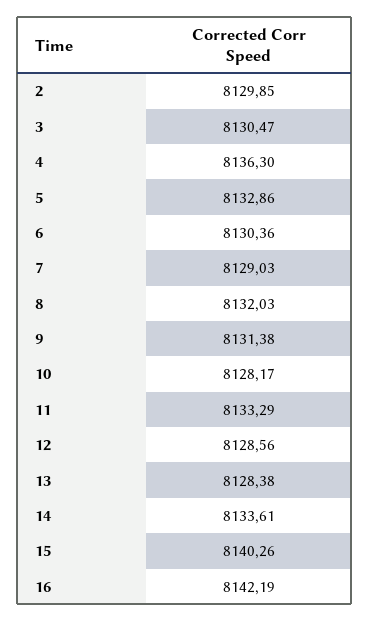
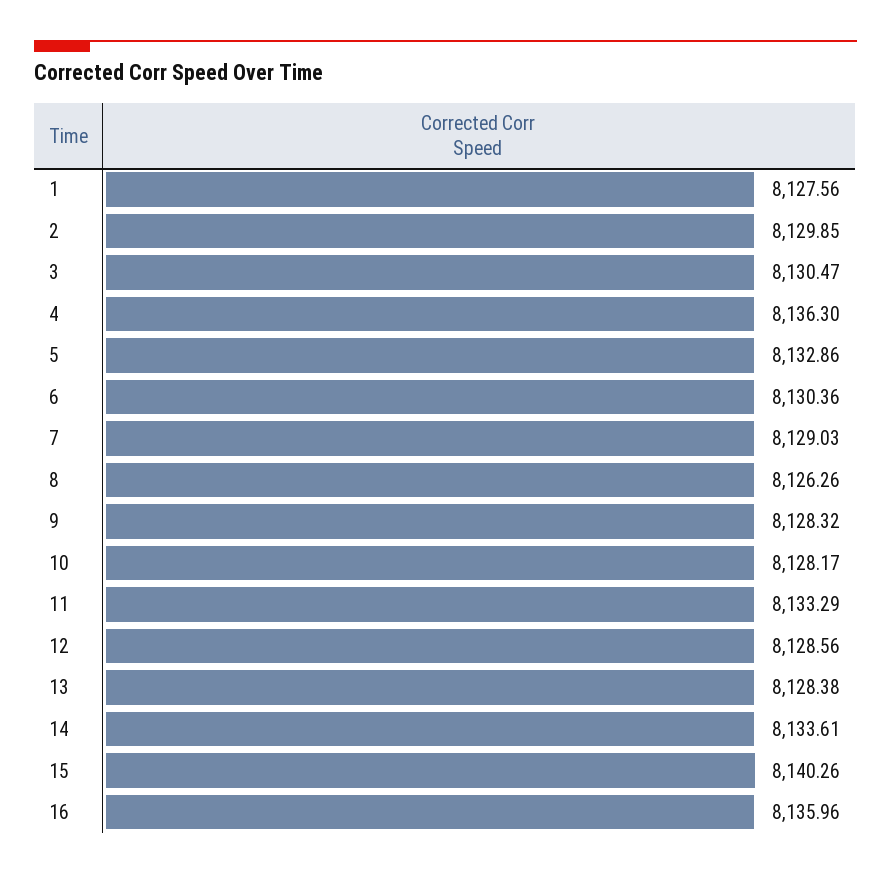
  {
    "2": 8129.85,
    "3": 8130.47,
    "4": 8136.3,
    "5": 8132.86,
    "6": 8130.36,
    "7": 8129.03,
-   "8": 8132.03,
+   "8": 8126.26,
-   "9": 8131.38,
+   "9": 8128.32,
    "10": 8128.17,
    "11": 8133.29,
    "12": 8128.56,
    "13": 8128.38,
    "14": 8133.61,
    "15": 8140.26,
-   "16": 8142.19
+   "16": 8135.96,
+   "1": 8127.56
  }

